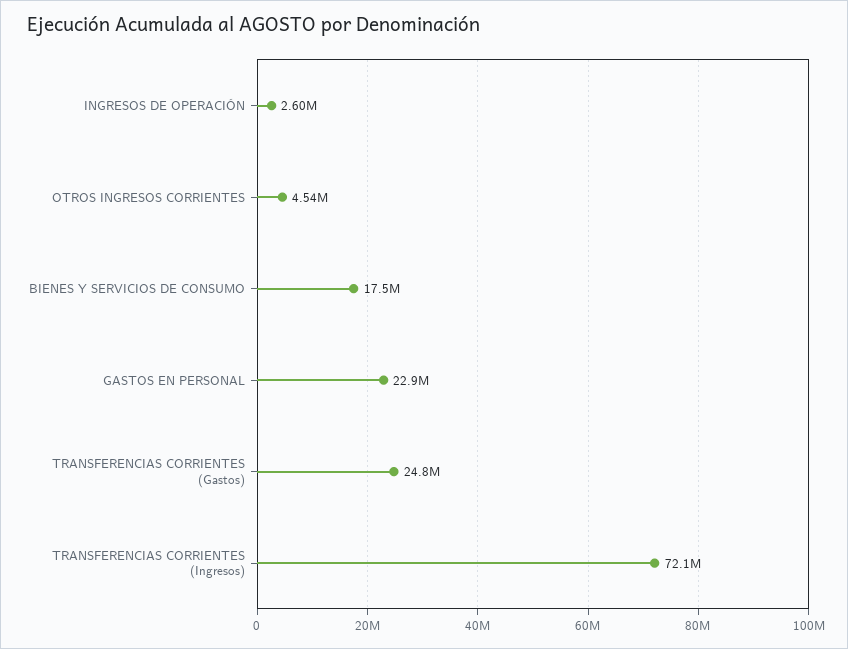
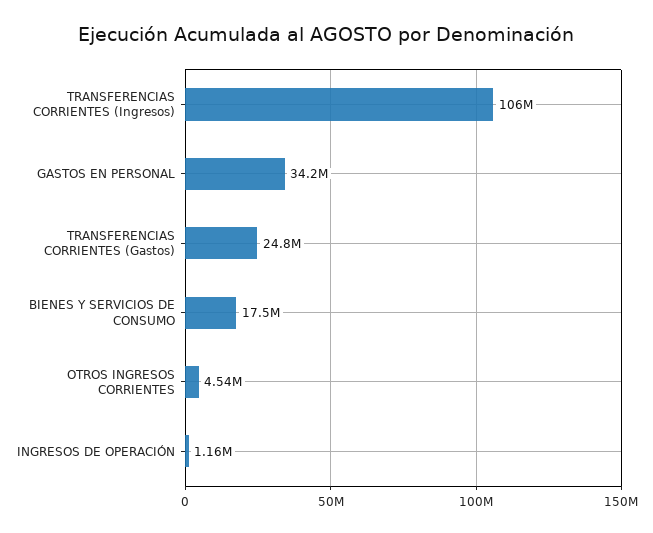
  {
-   "INGRESOS DE OPERACIÓN": 2600000,
+   "INGRESOS DE OPERACIÓN": 1160000,
    "OTROS INGRESOS CORRIENTES": 4540000,
    "BIENES Y SERVICIOS DE CONSUMO": 17500000,
-   "GASTOS EN PERSONAL": 22900000,
+   "GASTOS EN PERSONAL": 34200000,
    "TRANSFERENCIAS CORRIENTES (Gastos)": 24800000,
-   "TRANSFERENCIAS CORRIENTES (Ingresos)": 72100000
+   "TRANSFERENCIAS CORRIENTES (Ingresos)": 106000000
  }

